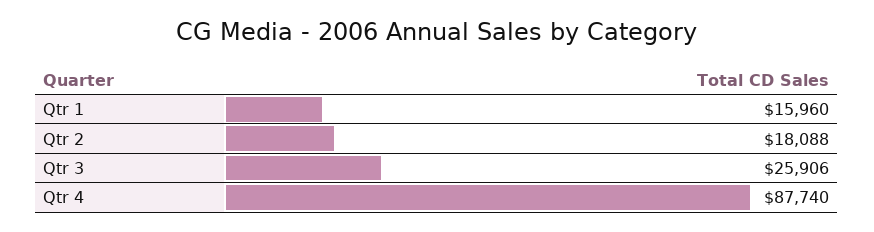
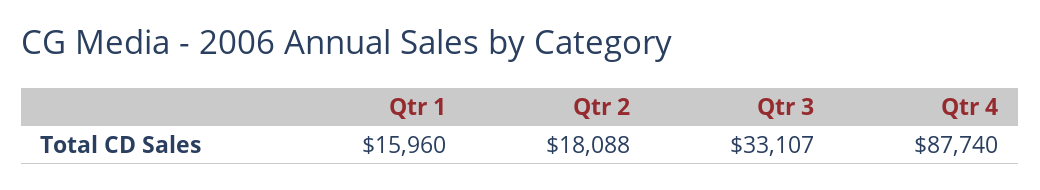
  {
    "Qtr 1": 15960,
    "Qtr 2": 18088,
-   "Qtr 3": 25906,
+   "Qtr 3": 33107,
    "Qtr 4": 87740
  }

